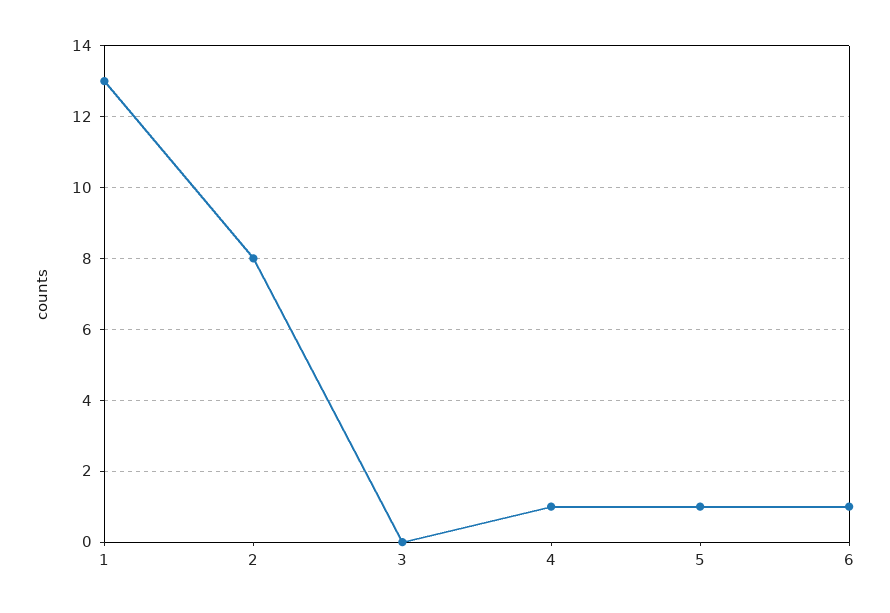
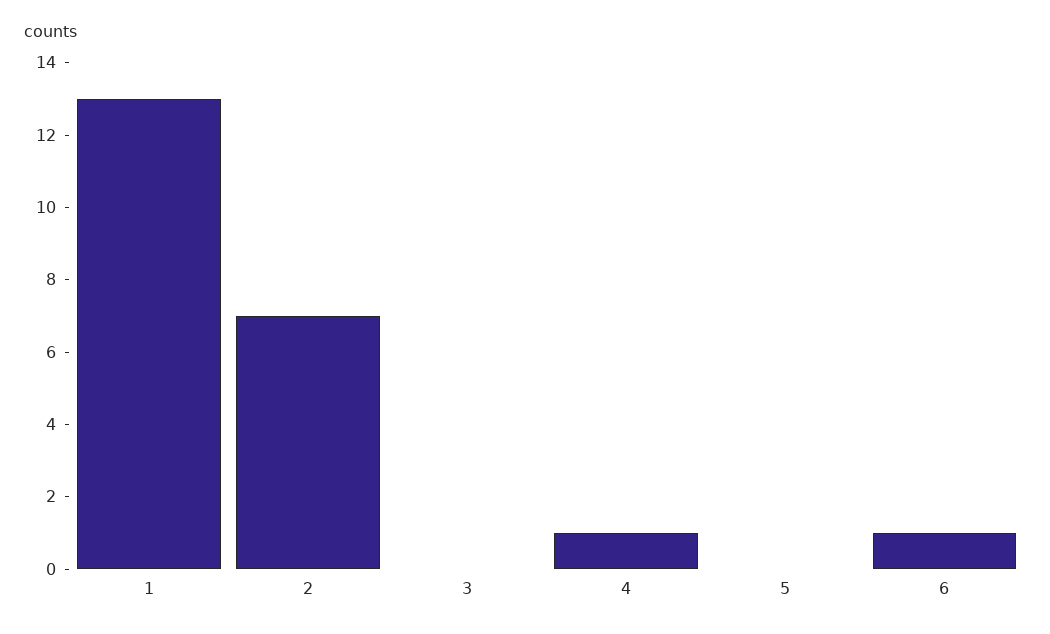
  {
    "1": 13,
-   "2": 8,
+   "2": 7,
    "3": 0,
    "4": 1,
-   "5": 1,
+   "5": 0,
    "6": 1
  }

